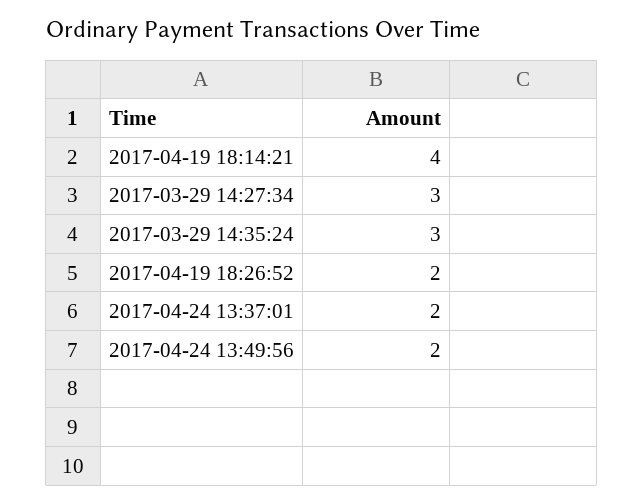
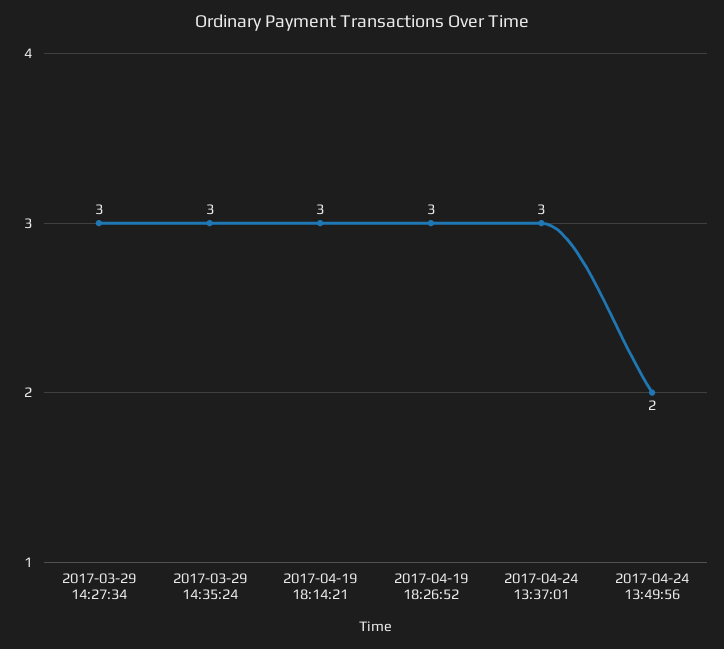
  {
-   "2017-04-19 18:14:21": 4,
+   "2017-04-19 18:14:21": 3,
    "2017-03-29 14:27:34": 3,
    "2017-03-29 14:35:24": 3,
-   "2017-04-19 18:26:52": 2,
+   "2017-04-19 18:26:52": 3,
-   "2017-04-24 13:37:01": 2,
+   "2017-04-24 13:37:01": 3,
    "2017-04-24 13:49:56": 2
  }

